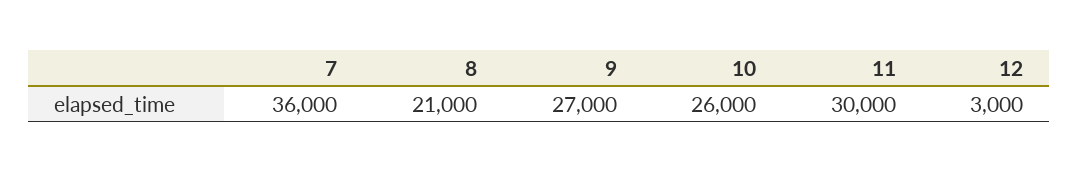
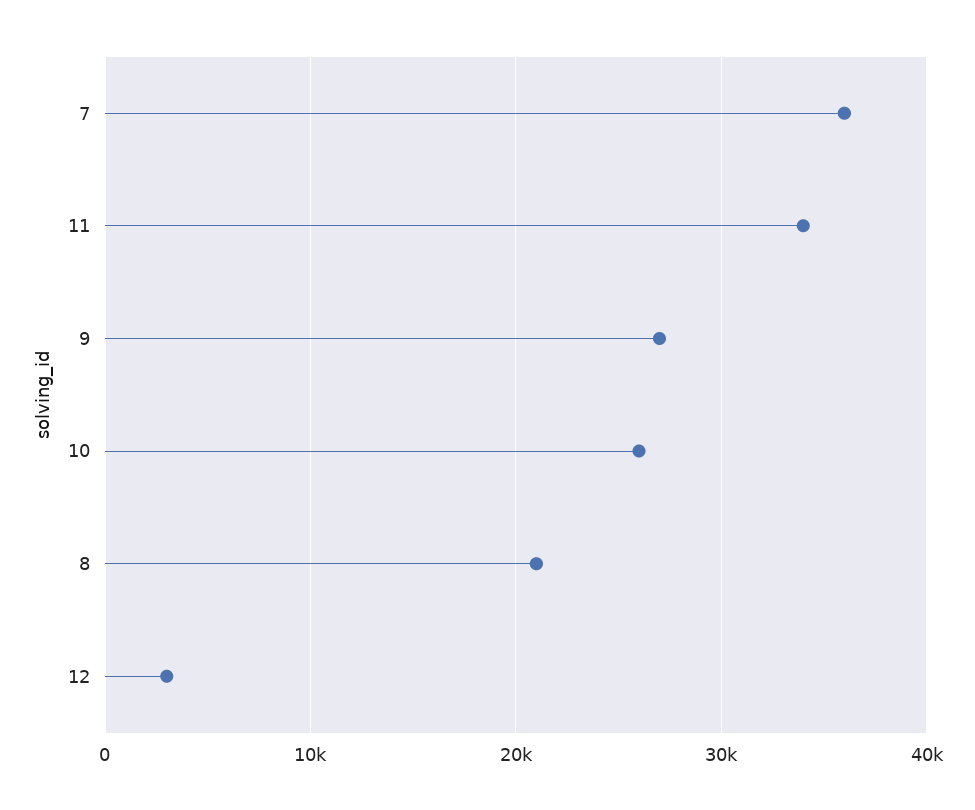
  {
    "7": 36000,
    "8": 21000,
    "9": 27000,
    "10": 26000,
-   "11": 30000,
+   "11": 34000,
    "12": 3000
  }

